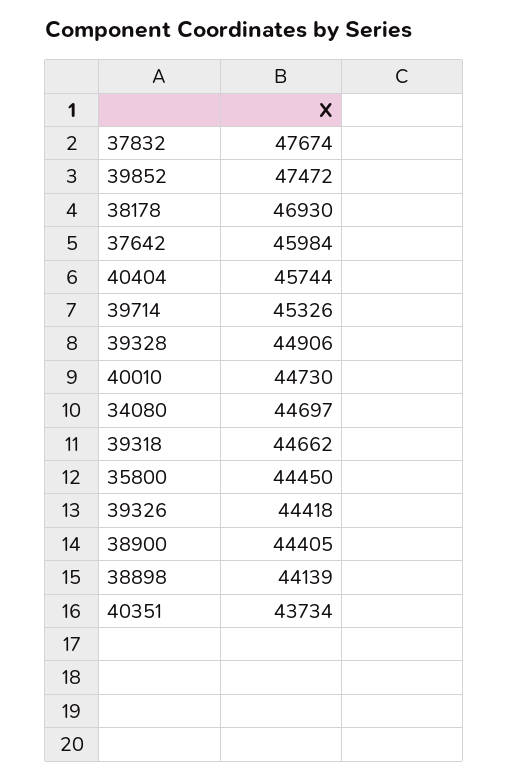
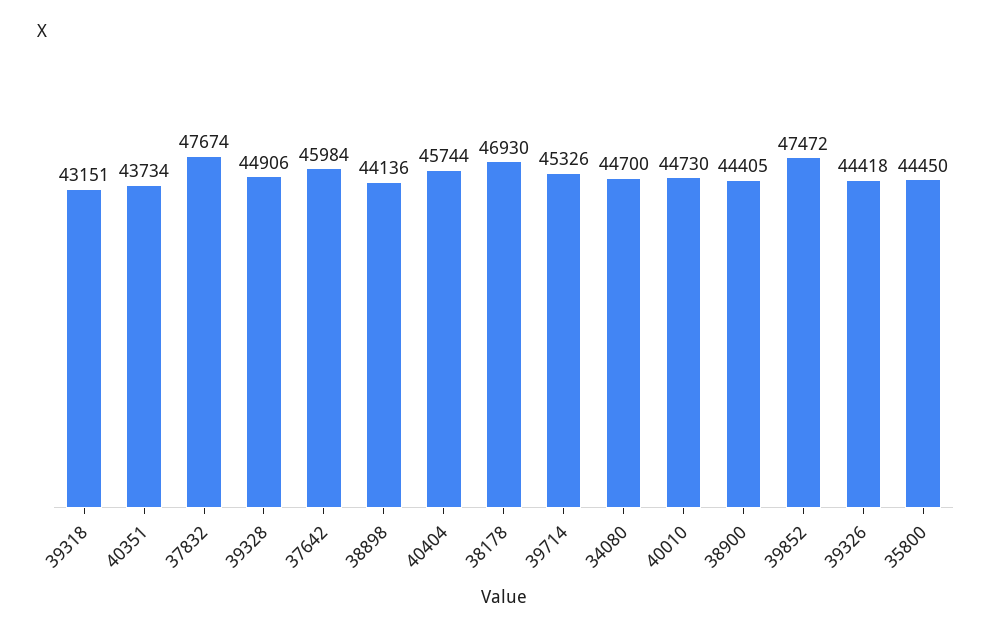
  {
    "37832": 47674,
    "39852": 47472,
    "38178": 46930,
    "37642": 45984,
    "40404": 45744,
    "39714": 45326,
    "39328": 44906,
    "40010": 44730,
-   "34080": 44697,
+   "34080": 44700,
-   "39318": 44662,
+   "39318": 43151,
    "35800": 44450,
    "39326": 44418,
    "38900": 44405,
-   "38898": 44139,
+   "38898": 44136,
    "40351": 43734
  }

